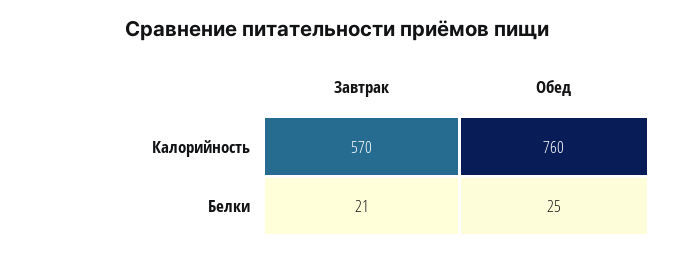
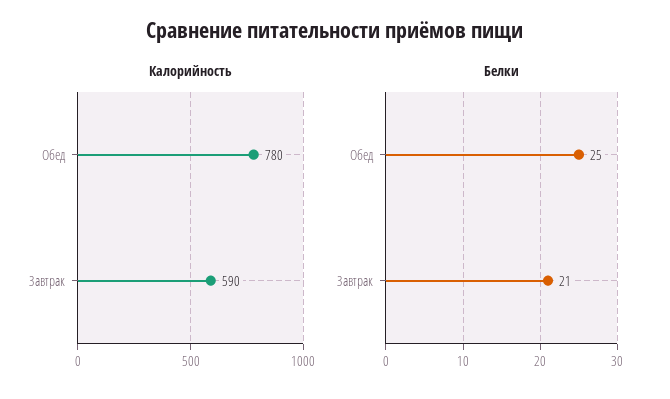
  {
    "Калорийность": {
-     "Завтрак": 570,
+     "Завтрак": 590,
-     "Обед": 760
+     "Обед": 780
    },
    "Белки": {
      "Завтрак": 21,
      "Обед": 25
    }
  }

